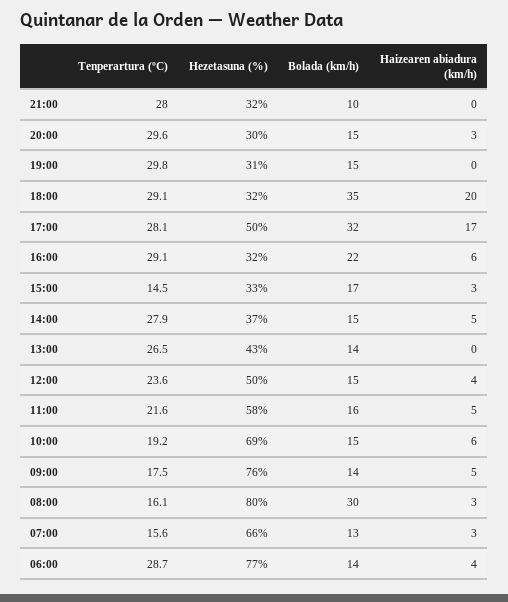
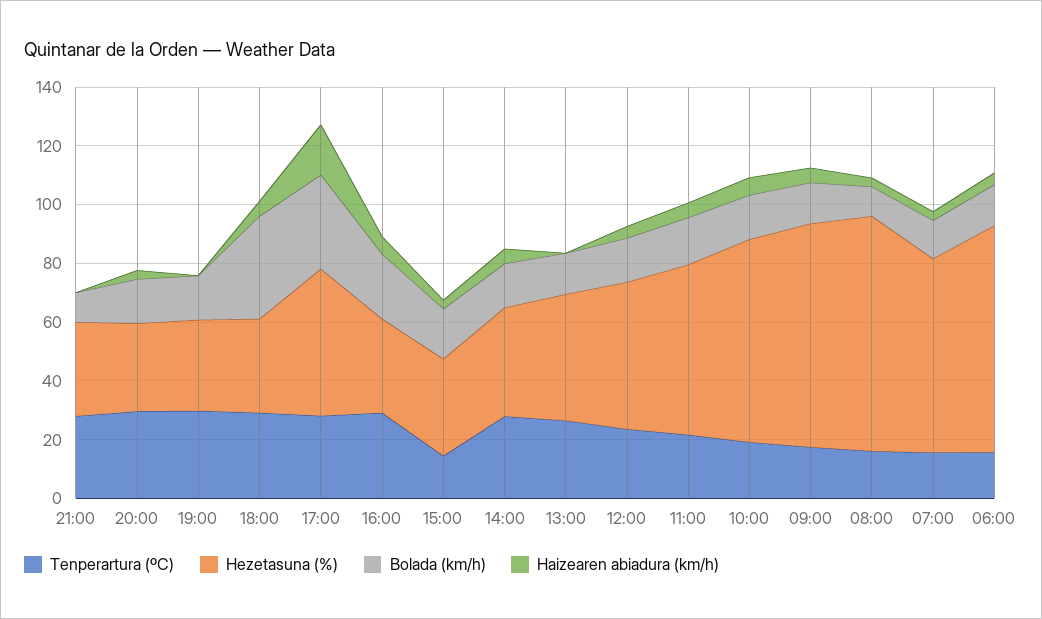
  {
    "Tenperartura (ºC)": {
      "21:00": 28,
      "20:00": 29.6,
      "19:00": 29.8,
      "18:00": 29.1,
      "17:00": 28.1,
      "16:00": 29.1,
      "15:00": 14.5,
      "14:00": 27.9,
      "13:00": 26.5,
      "12:00": 23.6,
      "11:00": 21.6,
      "10:00": 19.2,
      "09:00": 17.5,
      "08:00": 16.1,
      "07:00": 15.6,
-     "06:00": 28.7
+     "06:00": 15
    },
    "Hezetasuna (%)": {
      "21:00": 32,
      "20:00": 30,
      "19:00": 31,
      "18:00": 32,
      "17:00": 50,
      "16:00": 32,
      "15:00": 33,
      "14:00": 37,
      "13:00": 43,
      "12:00": 50,
      "11:00": 58,
      "10:00": 69,
      "09:00": 76,
      "08:00": 80,
      "07:00": 66,
      "06:00": 77
    },
    "Bolada (km/h)": {
      "21:00": 10,
      "20:00": 15,
      "19:00": 15,
      "18:00": 35,
      "17:00": 32,
      "16:00": 22,
      "15:00": 17,
      "14:00": 15,
      "13:00": 14,
      "12:00": 15,
      "11:00": 16,
      "10:00": 15,
      "09:00": 14,
-     "08:00": 30,
+     "08:00": 10,
      "07:00": 13,
      "06:00": 14
    },
    "Haizearen abiadura (km/h)": {
      "21:00": 0,
      "20:00": 3,
      "19:00": 0,
-     "18:00": 20,
+     "18:00": 5,
      "17:00": 17,
      "16:00": 6,
      "15:00": 3,
      "14:00": 5,
      "13:00": 0,
      "12:00": 4,
      "11:00": 5,
      "10:00": 6,
      "09:00": 5,
      "08:00": 3,
      "07:00": 3,
      "06:00": 4
    }
  }

